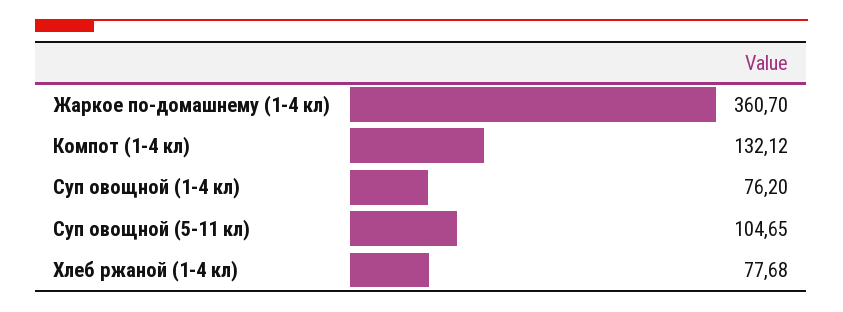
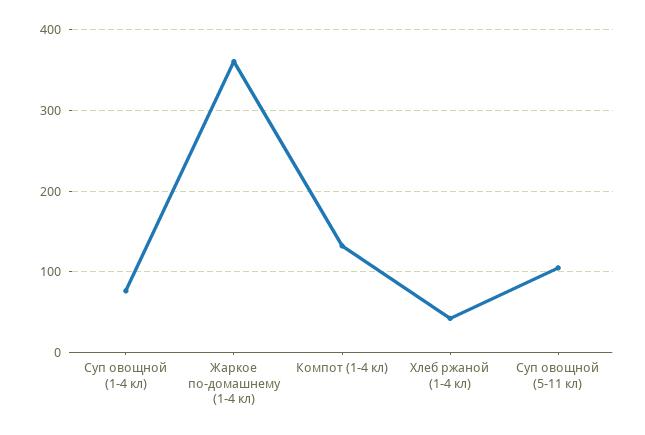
  {
    "Жаркое по-домашнему (1-4 кл)": 360.7,
    "Компот (1-4 кл)": 132.12,
    "Суп овощной (1-4 кл)": 76.2,
    "Суп овощной (5-11 кл)": 104.65,
-   "Хлеб ржаной (1-4 кл)": 77.68
+   "Хлеб ржаной (1-4 кл)": 40
  }

